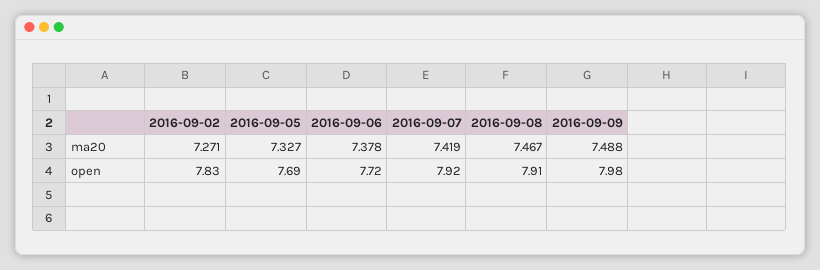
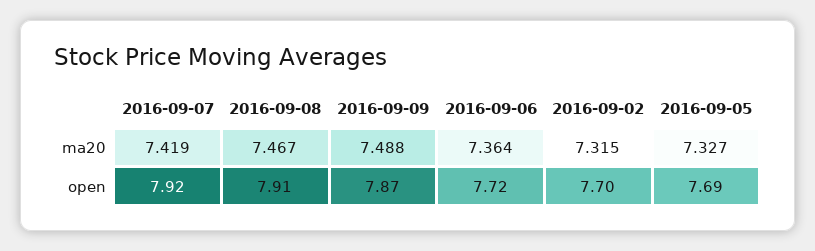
  {
    "2016-09-02": {
-     "ma20": 7.271,
+     "ma20": 7.315,
-     "open": 7.83
+     "open": 7.7
    },
    "2016-09-05": {
      "ma20": 7.327,
      "open": 7.69
    },
    "2016-09-06": {
-     "ma20": 7.378,
+     "ma20": 7.364,
      "open": 7.72
    },
    "2016-09-07": {
      "ma20": 7.419,
      "open": 7.92
    },
    "2016-09-08": {
      "ma20": 7.467,
      "open": 7.91
    },
    "2016-09-09": {
      "ma20": 7.488,
-     "open": 7.98
+     "open": 7.87
    }
  }

